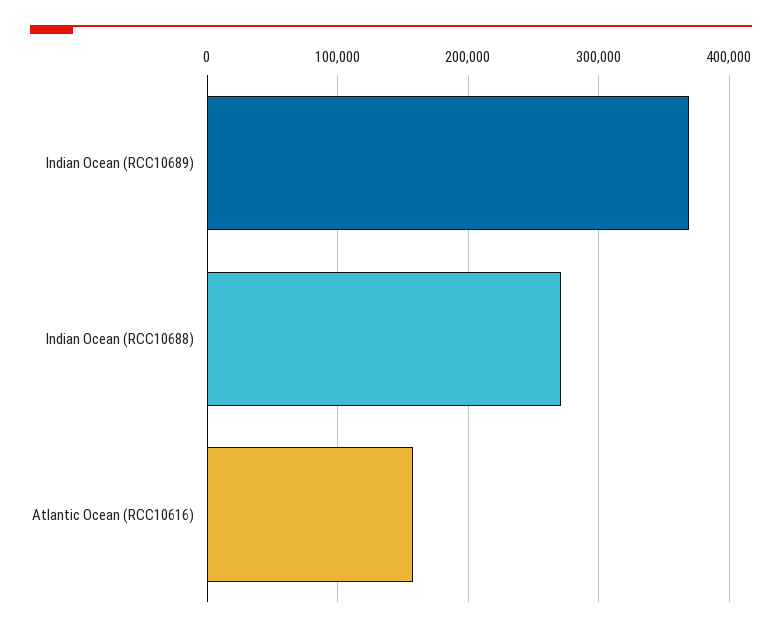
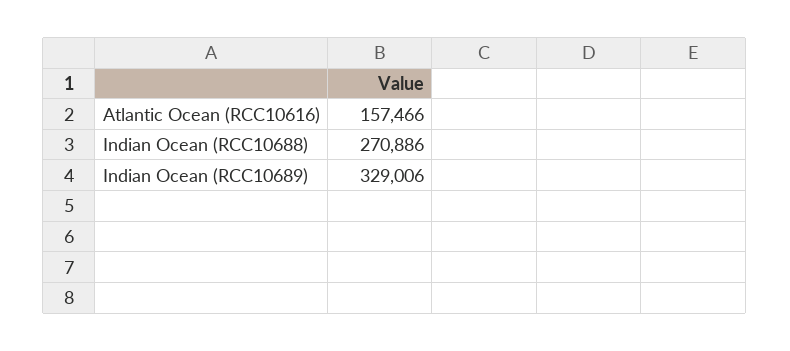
  {
-   "Indian Ocean (RCC10689)": 370000,
+   "Indian Ocean (RCC10689)": 329006,
    "Indian Ocean (RCC10688)": 270886,
    "Atlantic Ocean (RCC10616)": 157466
  }

